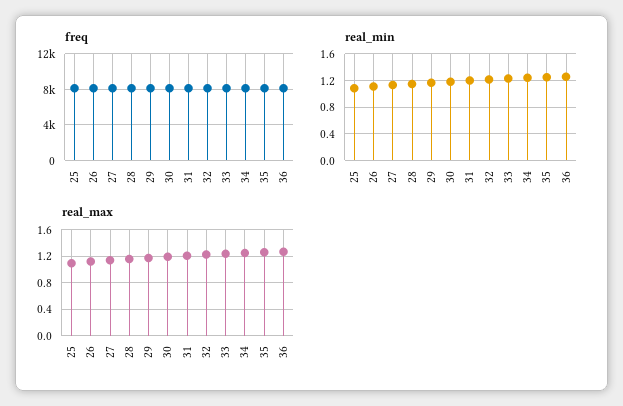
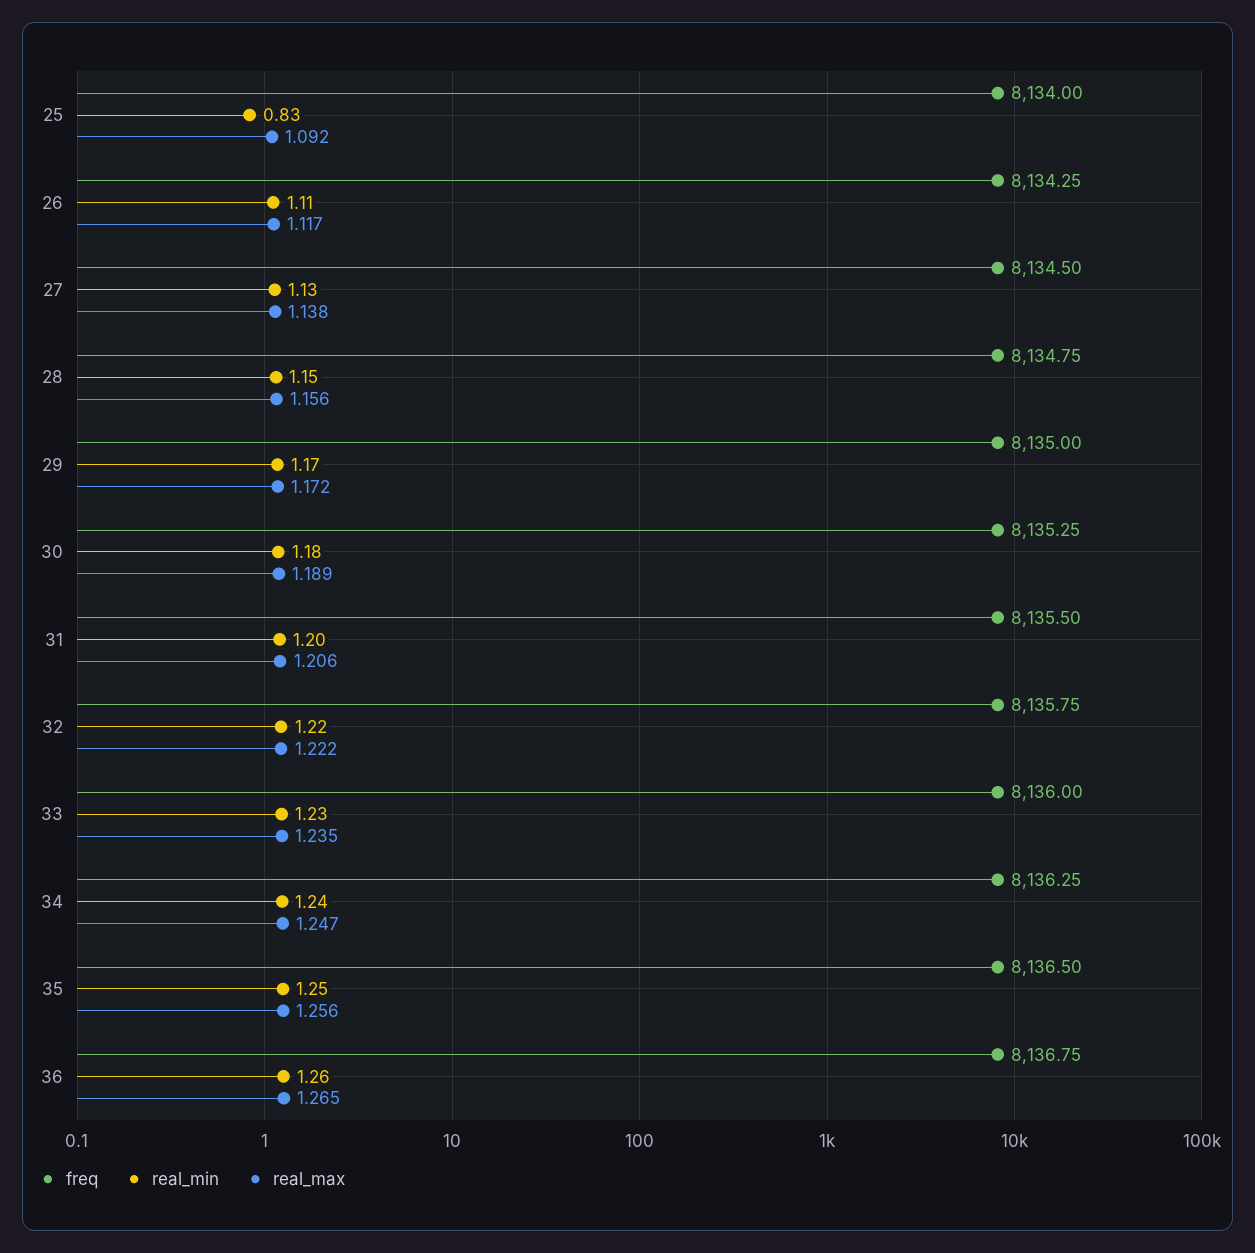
  {
    "freq": {
      "25": 8134,
      "26": 8134.25,
      "27": 8134.5,
      "28": 8134.75,
      "29": 8135,
      "30": 8135.25,
      "31": 8135.5,
      "32": 8135.75,
      "33": 8136,
      "34": 8136.25,
      "35": 8136.5,
      "36": 8136.75
    },
    "real_min": {
-     "25": 1.1,
+     "25": 0.83,
      "26": 1.11,
      "27": 1.13,
      "28": 1.15,
      "29": 1.17,
      "30": 1.18,
      "31": 1.2,
      "32": 1.22,
      "33": 1.23,
      "34": 1.24,
      "35": 1.25,
      "36": 1.26
    },
    "real_max": {
      "25": 1.092,
      "26": 1.117,
      "27": 1.138,
      "28": 1.156,
      "29": 1.172,
      "30": 1.189,
      "31": 1.206,
      "32": 1.222,
      "33": 1.235,
      "34": 1.247,
      "35": 1.256,
      "36": 1.265
    }
  }

